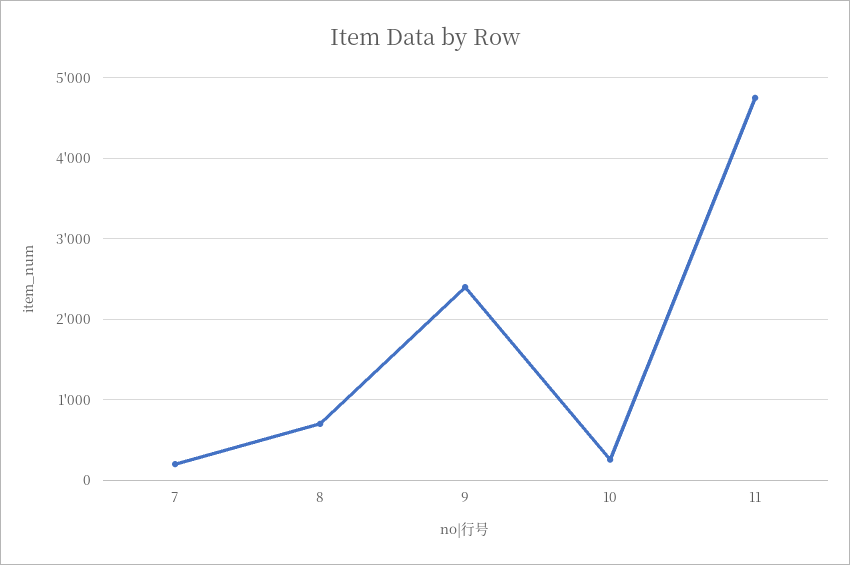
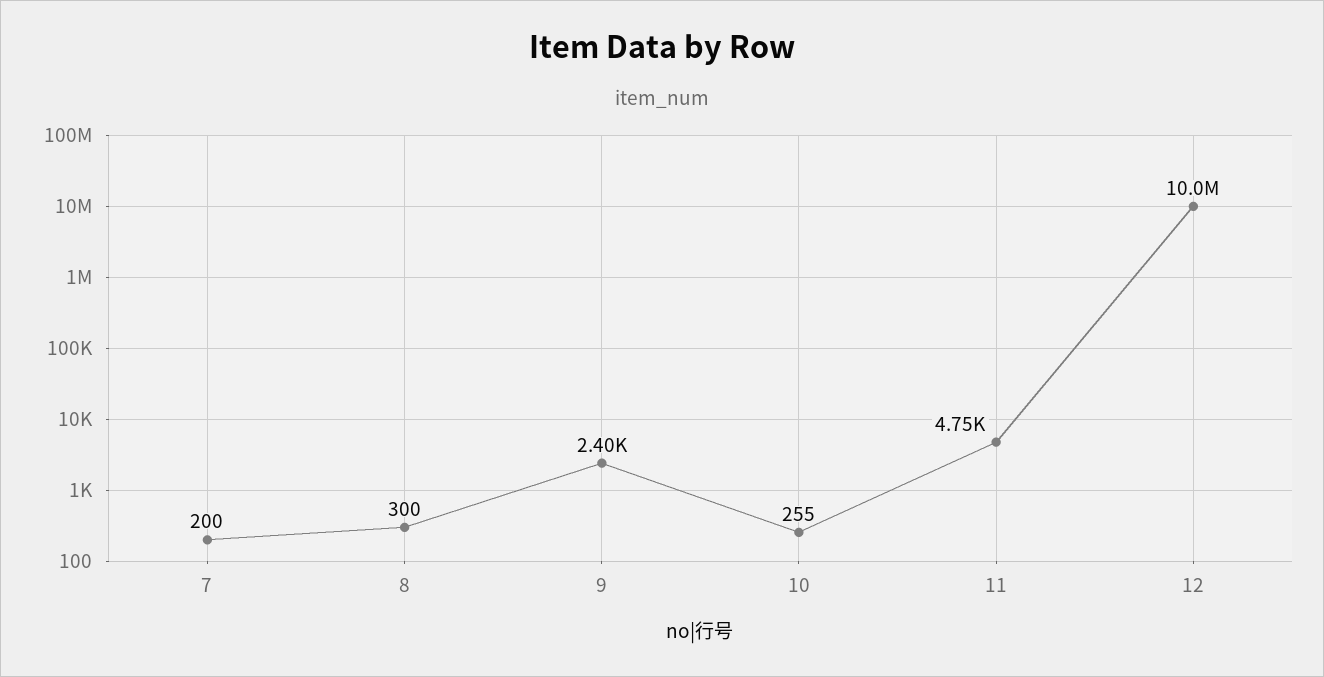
  {
    "7": 200,
-   "8": 700,
+   "8": 300,
    "9": 2400,
    "10": 255,
-   "11": 4750
+   "11": 4750,
+   "12": 10000000
  }

